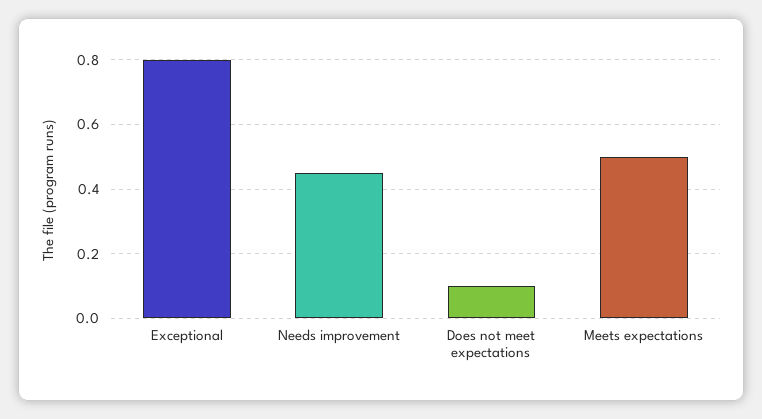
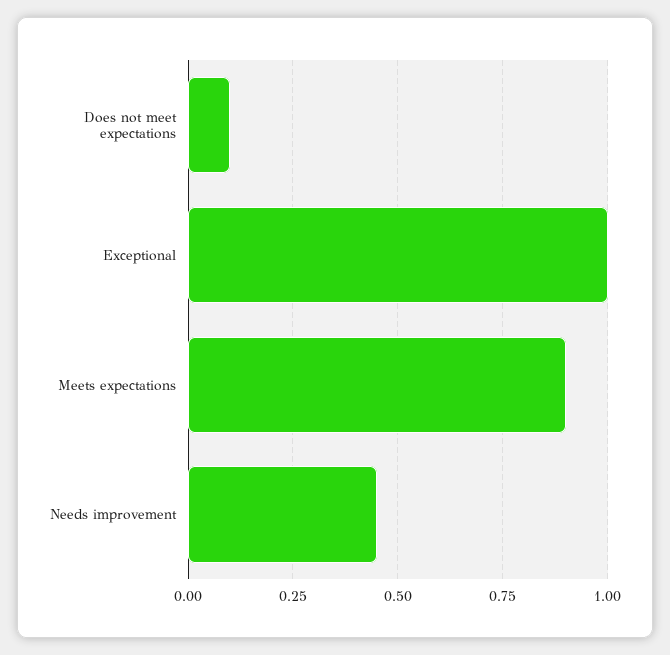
  {
-   "Exceptional": 0.8,
+   "Exceptional": 1,
    "Needs improvement": 0.45,
    "Does not meet expectations": 0.1,
-   "Meets expectations": 0.5
+   "Meets expectations": 0.9
  }

